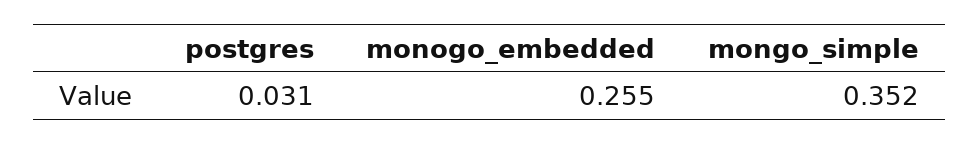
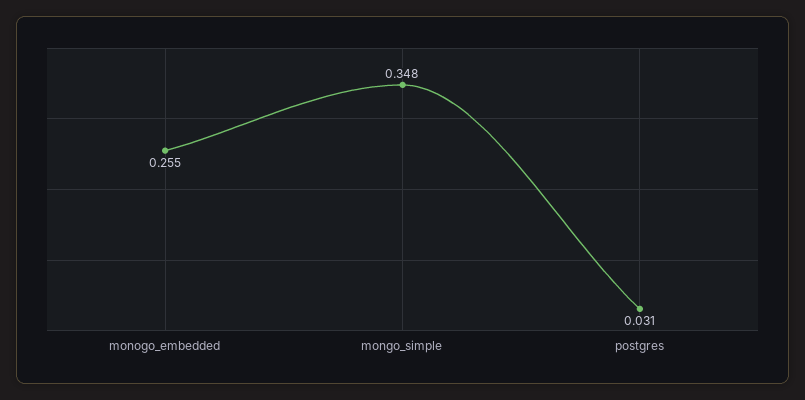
  {
    "postgres": 0.031,
    "monogo_embedded": 0.255,
-   "mongo_simple": 0.352
+   "mongo_simple": 0.348
  }

